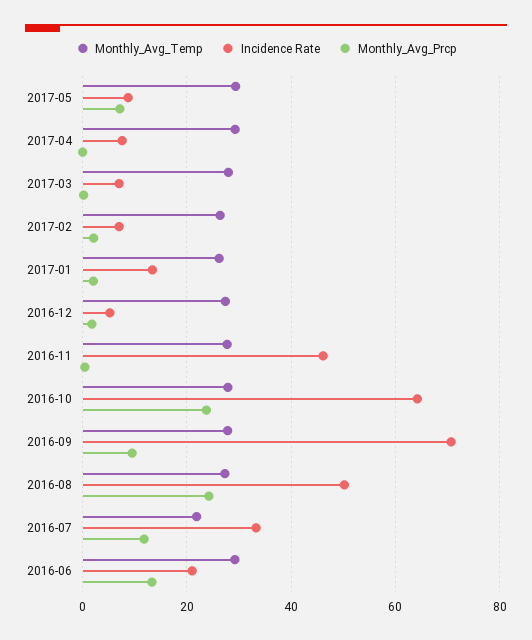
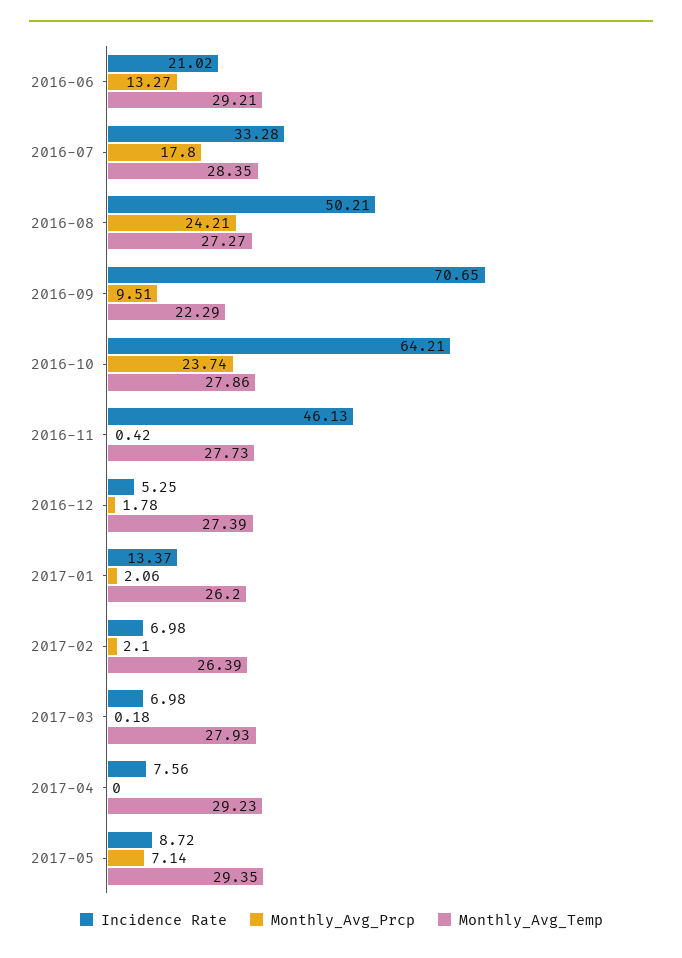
  {
    "Monthly_Avg_Temp": {
      "2017-05": 29.35,
      "2017-04": 29.23,
      "2017-03": 27.93,
      "2017-02": 26.39,
      "2017-01": 26.2,
      "2016-12": 27.39,
      "2016-11": 27.73,
      "2016-10": 27.86,
-     "2016-09": 28,
+     "2016-09": 22.29,
      "2016-08": 27.27,
-     "2016-07": 22,
+     "2016-07": 28.35,
      "2016-06": 29.21
    },
    "Incidence Rate": {
      "2017-05": 8.72,
      "2017-04": 7.56,
      "2017-03": 6.98,
      "2017-02": 6.98,
      "2017-01": 13.37,
      "2016-12": 5.25,
      "2016-11": 46.13,
      "2016-10": 64.21,
      "2016-09": 70.65,
      "2016-08": 50.21,
      "2016-07": 33.28,
      "2016-06": 21.02
    },
    "Monthly_Avg_Prcp": {
      "2017-05": 7.14,
      "2017-04": 0,
      "2017-03": 0.18,
      "2017-02": 2.1,
      "2017-01": 2.06,
      "2016-12": 1.78,
      "2016-11": 0.42,
      "2016-10": 23.74,
      "2016-09": 9.51,
      "2016-08": 24.21,
-     "2016-07": 12,
+     "2016-07": 17.8,
      "2016-06": 13.27
    }
  }

